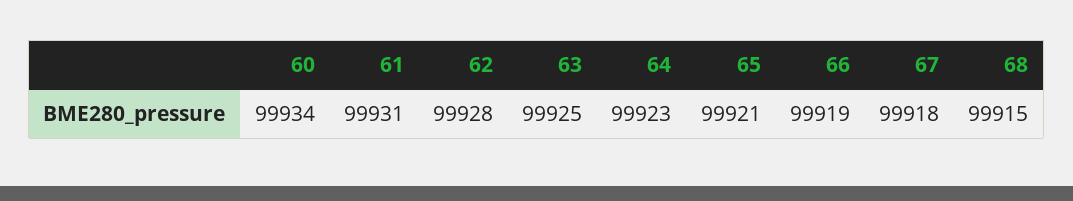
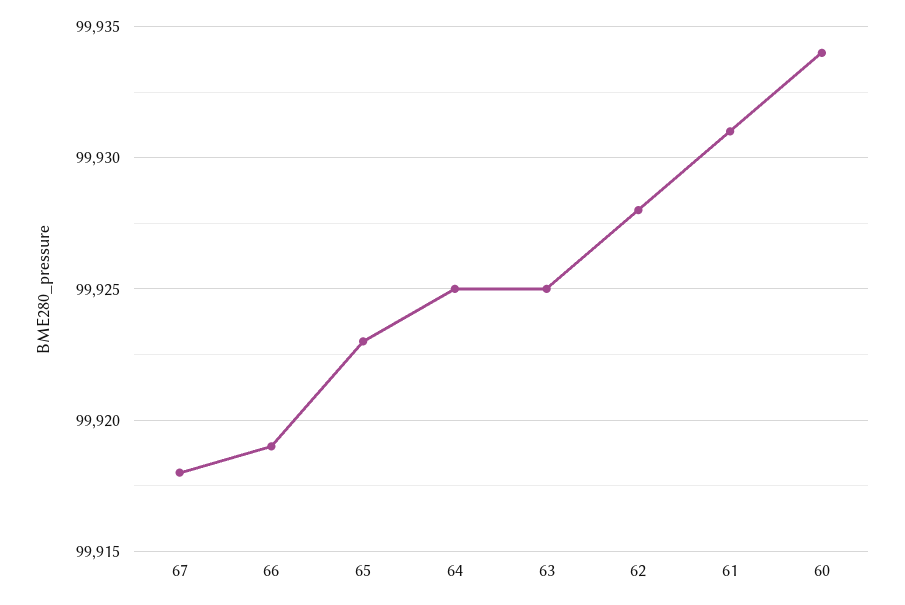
  {
    "60": 99934,
    "61": 99931,
    "62": 99928,
    "63": 99925,
-   "64": 99923,
+   "64": 99925,
-   "65": 99921,
+   "65": 99923,
    "66": 99919,
-   "67": 99918,
+   "67": 99918
-   "68": 99915
  }

